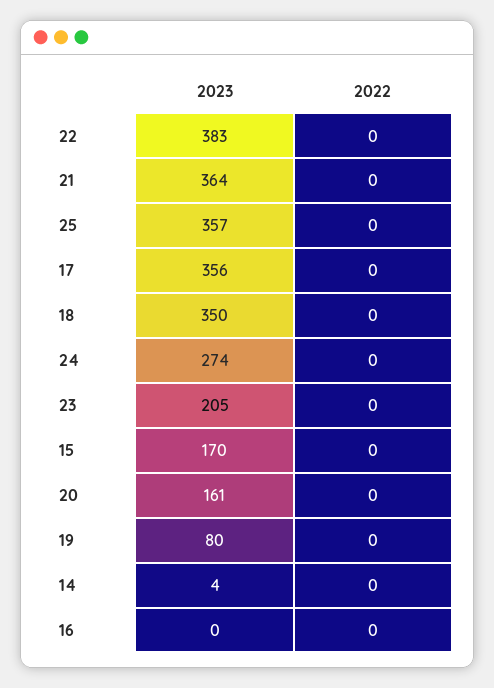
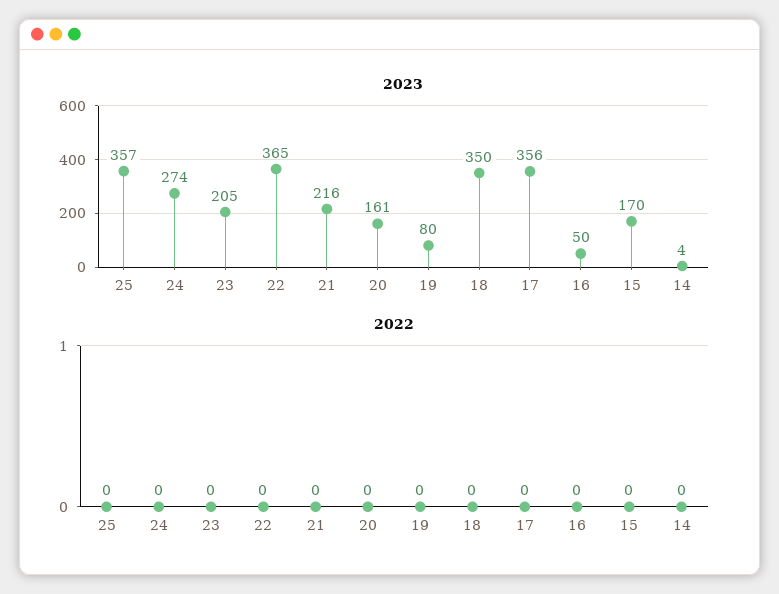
  {
    "2023": {
-     "22": 383,
+     "22": 365,
-     "21": 364,
+     "21": 216,
      "25": 357,
      "17": 356,
      "18": 350,
      "24": 274,
      "23": 205,
      "15": 170,
      "20": 161,
      "19": 80,
      "14": 4,
-     "16": 0
+     "16": 50
    },
    "2022": {
      "22": 0,
      "21": 0,
      "25": 0,
      "17": 0,
      "18": 0,
      "24": 0,
      "23": 0,
      "15": 0,
      "20": 0,
      "19": 0,
      "14": 0,
      "16": 0
    }
  }

